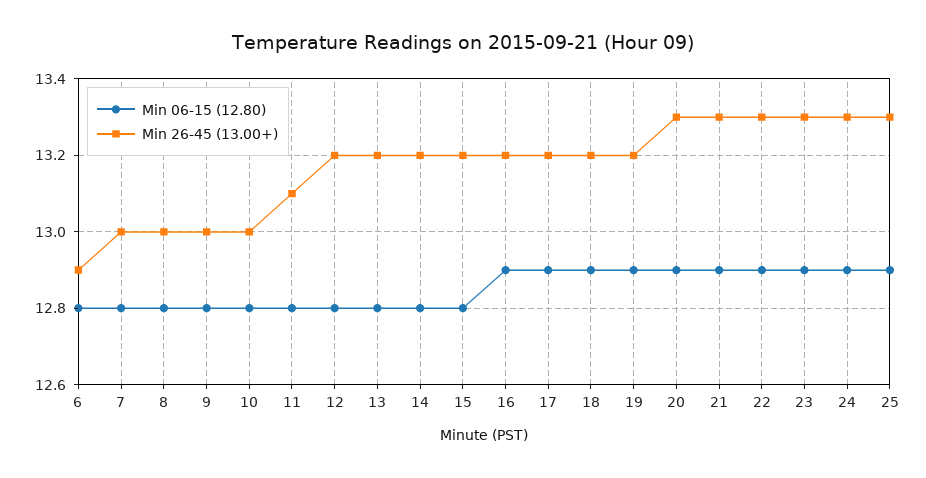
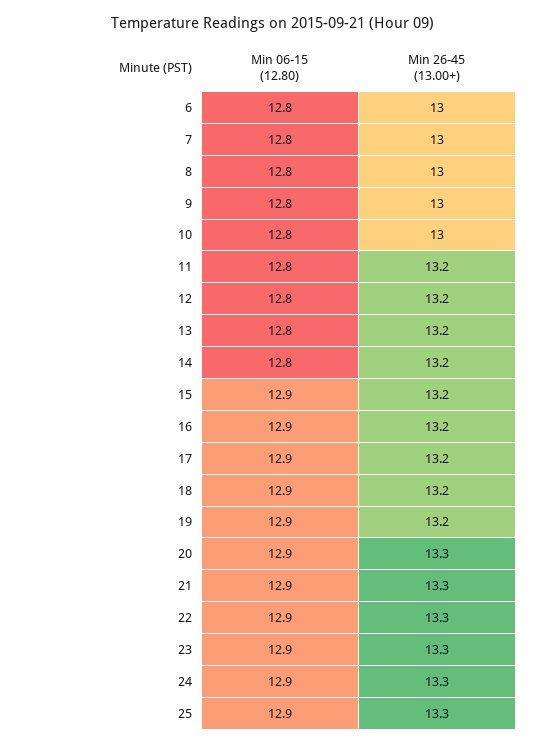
  {
    "Min 06-15 (12.80)": {
      "6": 12.8,
      "7": 12.8,
      "8": 12.8,
      "9": 12.8,
      "10": 12.8,
      "11": 12.8,
      "12": 12.8,
      "13": 12.8,
      "14": 12.8,
-     "15": 12.8,
+     "15": 12.9,
      "16": 12.9,
      "17": 12.9,
      "18": 12.9,
      "19": 12.9,
      "20": 12.9,
      "21": 12.9,
      "22": 12.9,
      "23": 12.9,
      "24": 12.9,
      "25": 12.9
    },
    "Min 26-45 (13.00+)": {
-     "6": 12.9,
+     "6": 13,
      "7": 13,
      "8": 13,
      "9": 13,
      "10": 13,
-     "11": 13.1,
+     "11": 13.2,
      "12": 13.2,
      "13": 13.2,
      "14": 13.2,
      "15": 13.2,
      "16": 13.2,
      "17": 13.2,
      "18": 13.2,
      "19": 13.2,
      "20": 13.3,
      "21": 13.3,
      "22": 13.3,
      "23": 13.3,
      "24": 13.3,
      "25": 13.3
    }
  }

